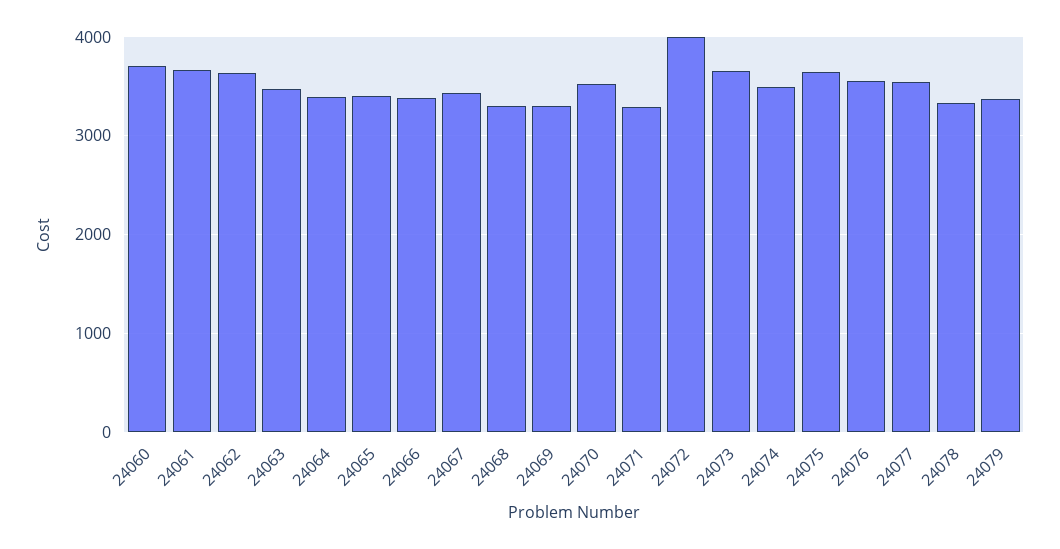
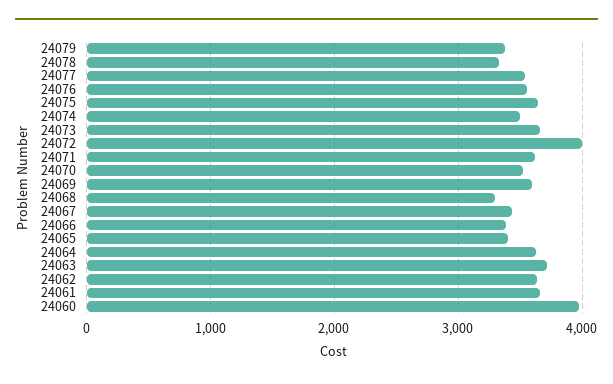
  {
-   "24060": 3700,
+   "24060": 4000,
    "24061": 3700,
    "24062": 3600,
-   "24063": 3500,
+   "24063": 3700,
-   "24064": 3400,
+   "24064": 3600,
    "24065": 3400,
    "24066": 3400,
    "24067": 3400,
    "24068": 3300,
-   "24069": 3300,
+   "24069": 3600,
    "24070": 3500,
-   "24071": 3300,
+   "24071": 3600,
    "24072": 4000,
    "24073": 3700,
    "24074": 3500,
    "24075": 3600,
    "24076": 3600,
    "24077": 3500,
    "24078": 3300,
    "24079": 3400
  }

